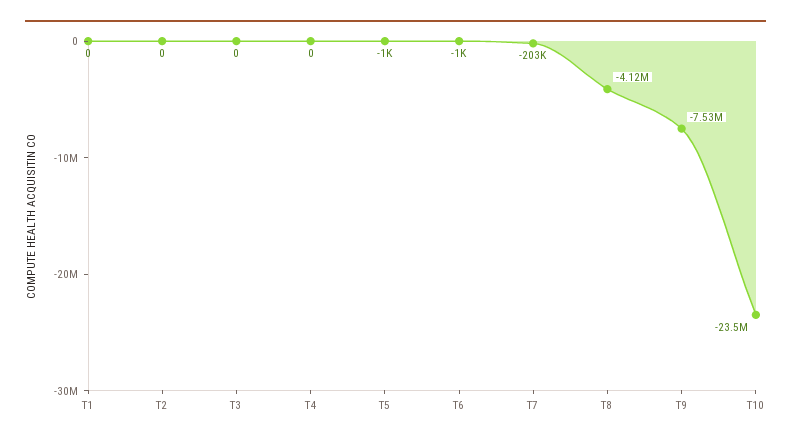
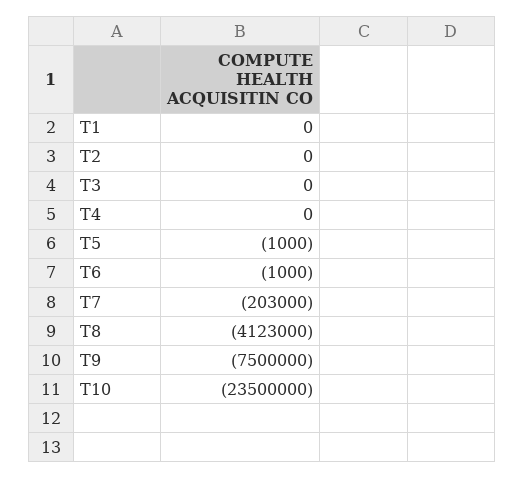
  {
    "T1": 0,
    "T2": 0,
    "T3": 0,
    "T4": 0,
    "T5": -1000,
    "T6": -1000,
    "T7": -203000,
    "T8": -4123000,
-   "T9": -7530000,
+   "T9": -7500000,
    "T10": -23500000
  }

